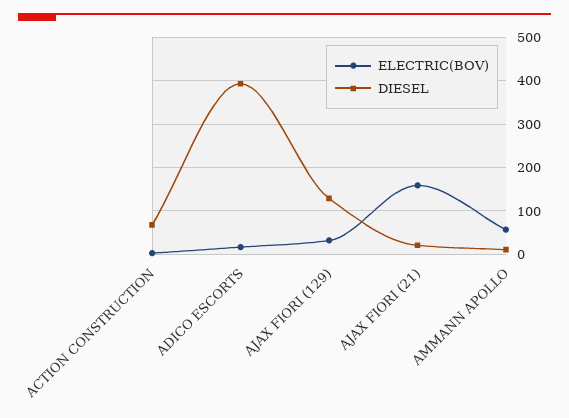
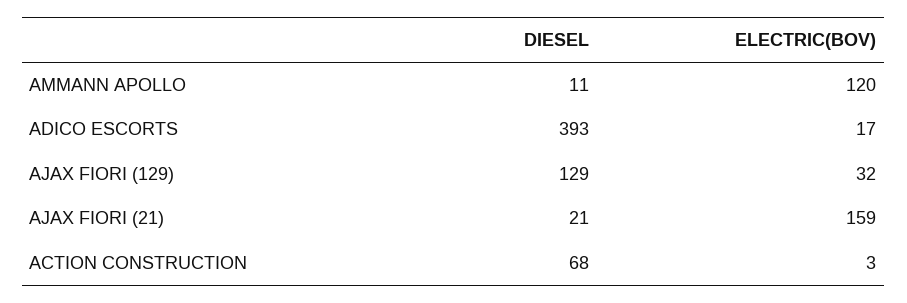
  {
    "ELECTRIC(BOV)": {
      "ACTION CONSTRUCTION": 3,
      "ADICO ESCORTS": 17,
      "AJAX FIORI (129)": 32,
      "AJAX FIORI (21)": 159,
-     "AMMANN APOLLO": 60
+     "AMMANN APOLLO": 120
    },
    "DIESEL": {
      "ACTION CONSTRUCTION": 68,
      "ADICO ESCORTS": 393,
      "AJAX FIORI (129)": 129,
      "AJAX FIORI (21)": 21,
      "AMMANN APOLLO": 11
    }
  }

